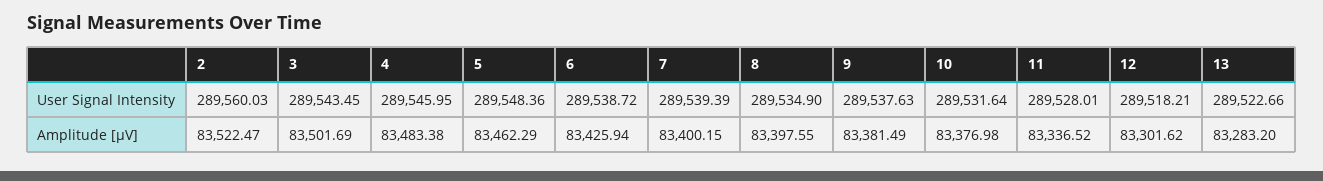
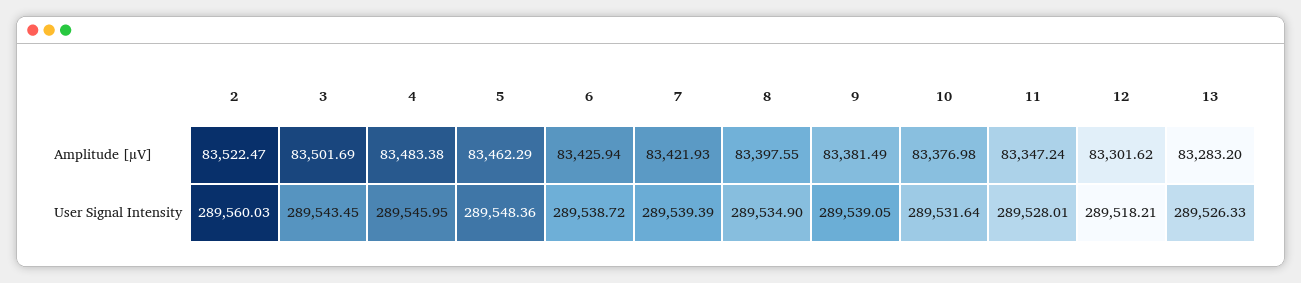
  {
    "2": {
      "User Signal Intensity": 289560.03,
      "Amplitude [µV]": 83522.47
    },
    "3": {
      "User Signal Intensity": 289543.45,
      "Amplitude [µV]": 83501.69
    },
    "4": {
      "User Signal Intensity": 289545.95,
      "Amplitude [µV]": 83483.38
    },
    "5": {
      "User Signal Intensity": 289548.36,
      "Amplitude [µV]": 83462.29
    },
    "6": {
      "User Signal Intensity": 289538.72,
      "Amplitude [µV]": 83425.94
    },
    "7": {
      "User Signal Intensity": 289539.39,
-     "Amplitude [µV]": 83400.15
+     "Amplitude [µV]": 83421.93
    },
    "8": {
      "User Signal Intensity": 289534.9,
      "Amplitude [µV]": 83397.55
    },
    "9": {
-     "User Signal Intensity": 289537.63,
+     "User Signal Intensity": 289539.05,
      "Amplitude [µV]": 83381.49
    },
    "10": {
      "User Signal Intensity": 289531.64,
      "Amplitude [µV]": 83376.98
    },
    "11": {
      "User Signal Intensity": 289528.01,
-     "Amplitude [µV]": 83336.52
+     "Amplitude [µV]": 83347.24
    },
    "12": {
      "User Signal Intensity": 289518.21,
      "Amplitude [µV]": 83301.62
    },
    "13": {
-     "User Signal Intensity": 289522.66,
+     "User Signal Intensity": 289526.33,
      "Amplitude [µV]": 83283.2
    }
  }

